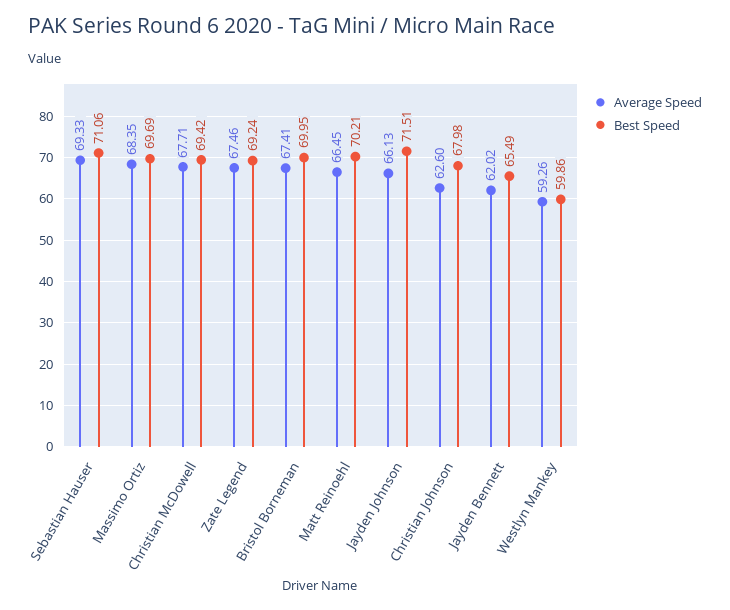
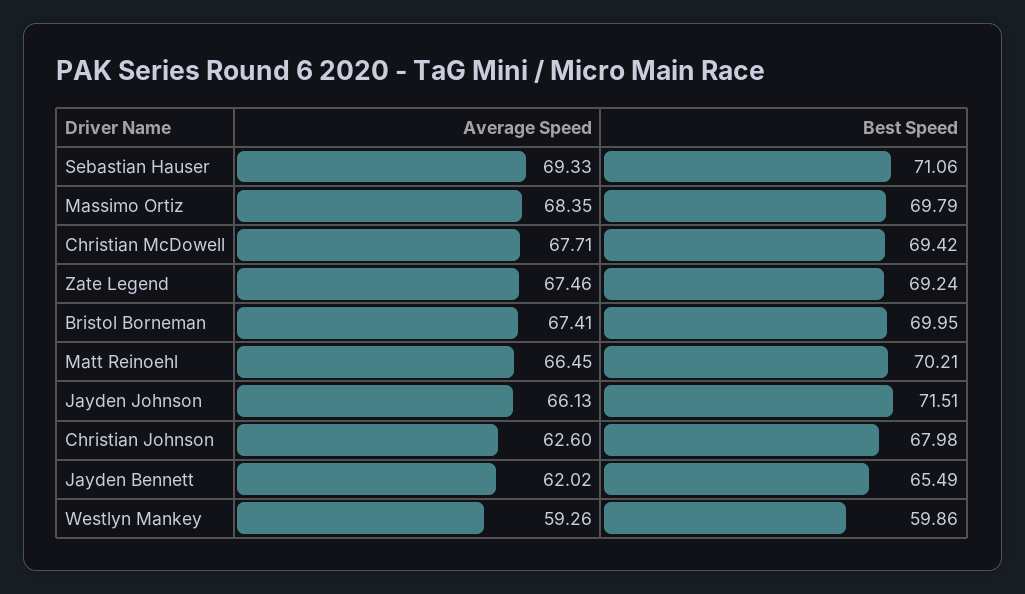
  {
    "Average Speed": {
      "Sebastian Hauser": 69.33,
      "Massimo Ortiz": 68.35,
      "Christian McDowell": 67.71,
      "Zate Legend": 67.46,
      "Bristol Borneman": 67.41,
      "Matt Reinoehl": 66.45,
      "Jayden Johnson": 66.13,
      "Christian Johnson": 62.6,
      "Jayden Bennett": 62.02,
      "Westlyn Mankey": 59.26
    },
    "Best Speed": {
      "Sebastian Hauser": 71.06,
-     "Massimo Ortiz": 69.69,
+     "Massimo Ortiz": 69.79,
      "Christian McDowell": 69.42,
      "Zate Legend": 69.24,
      "Bristol Borneman": 69.95,
      "Matt Reinoehl": 70.21,
      "Jayden Johnson": 71.51,
      "Christian Johnson": 67.98,
      "Jayden Bennett": 65.49,
      "Westlyn Mankey": 59.86
    }
  }

